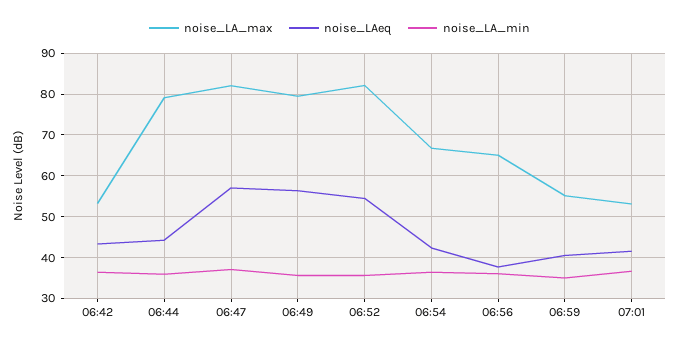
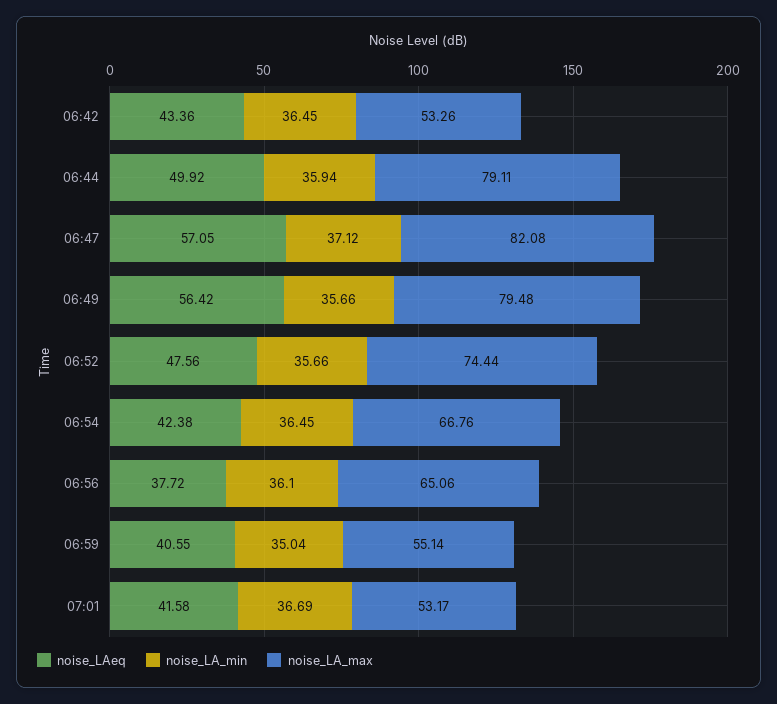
  {
    "noise_LA_max": {
      "06:42": 53.26,
      "06:44": 79.11,
      "06:47": 82.08,
      "06:49": 79.48,
-     "06:52": 82,
+     "06:52": 74.44,
      "06:54": 66.76,
      "06:56": 65.06,
      "06:59": 55.14,
      "07:01": 53.17
    },
    "noise_LAeq": {
      "06:42": 43.36,
-     "06:44": 44,
+     "06:44": 49.92,
      "06:47": 57.05,
      "06:49": 56.42,
-     "06:52": 54,
+     "06:52": 47.56,
      "06:54": 42.38,
      "06:56": 37.72,
      "06:59": 40.55,
      "07:01": 41.58
    },
    "noise_LA_min": {
      "06:42": 36.45,
      "06:44": 35.94,
      "06:47": 37.12,
      "06:49": 35.66,
      "06:52": 35.66,
      "06:54": 36.45,
      "06:56": 36.1,
      "06:59": 35.04,
      "07:01": 36.69
    }
  }

